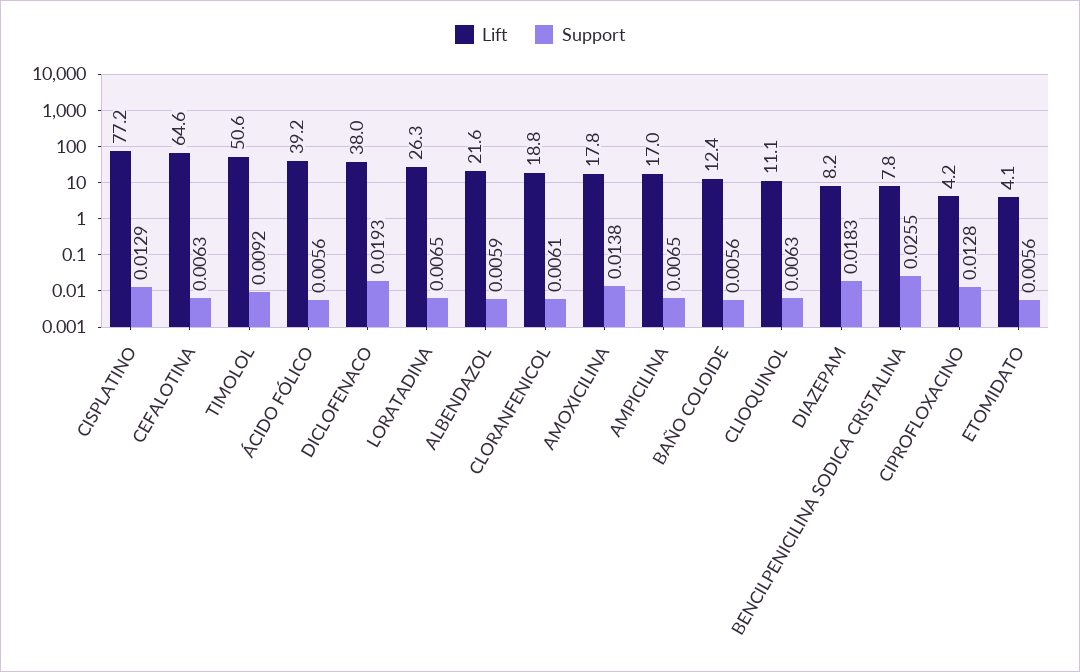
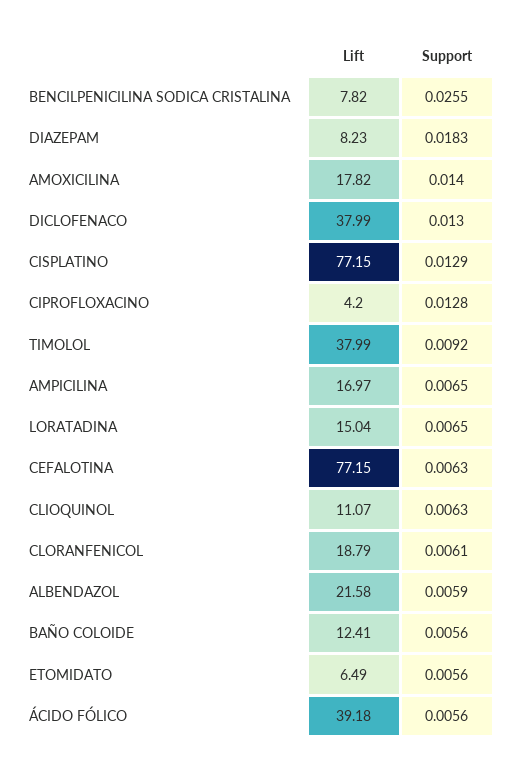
  {
    "Lift": {
      "CISPLATINO": 77.15,
-     "CEFALOTINA": 64.6,
+     "CEFALOTINA": 77.15,
-     "TIMOLOL": 50.6,
+     "TIMOLOL": 37.99,
      "ÁCIDO FÓLICO": 39.18,
      "DICLOFENACO": 37.99,
-     "LORATADINA": 26.3,
+     "LORATADINA": 15.04,
      "ALBENDAZOL": 21.58,
      "CLORANFENICOL": 18.79,
      "AMOXICILINA": 17.82,
      "AMPICILINA": 16.97,
      "BAÑO COLOIDE": 12.41,
      "CLIOQUINOL": 11.07,
      "DIAZEPAM": 8.23,
      "BENCILPENICILINA SODICA CRISTALINA": 7.82,
      "CIPROFLOXACINO": 4.2,
-     "ETOMIDATO": 4.1
+     "ETOMIDATO": 6.49
    },
    "Support": {
      "CISPLATINO": 0.0129,
      "CEFALOTINA": 0.0063,
      "TIMOLOL": 0.0092,
      "ÁCIDO FÓLICO": 0.0056,
-     "DICLOFENACO": 0.0193,
+     "DICLOFENACO": 0.013,
      "LORATADINA": 0.0065,
      "ALBENDAZOL": 0.0059,
      "CLORANFENICOL": 0.0061,
-     "AMOXICILINA": 0.0138,
+     "AMOXICILINA": 0.014,
      "AMPICILINA": 0.0065,
      "BAÑO COLOIDE": 0.0056,
      "CLIOQUINOL": 0.0063,
      "DIAZEPAM": 0.0183,
      "BENCILPENICILINA SODICA CRISTALINA": 0.0255,
      "CIPROFLOXACINO": 0.0128,
      "ETOMIDATO": 0.0056
    }
  }

